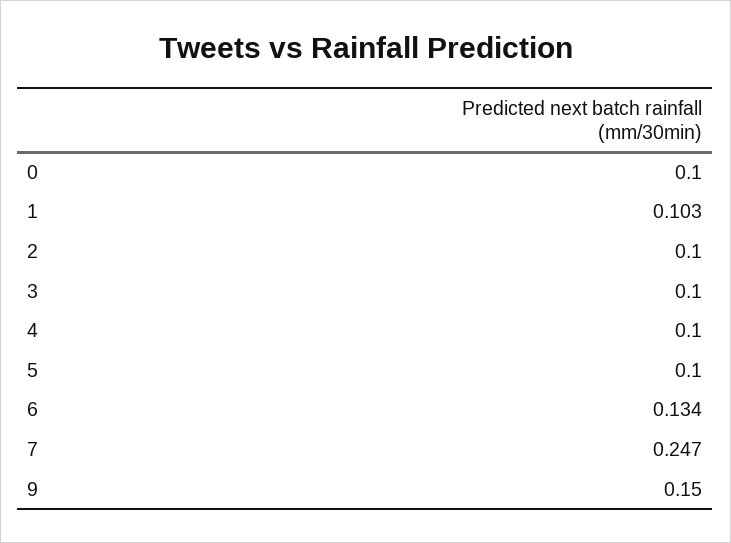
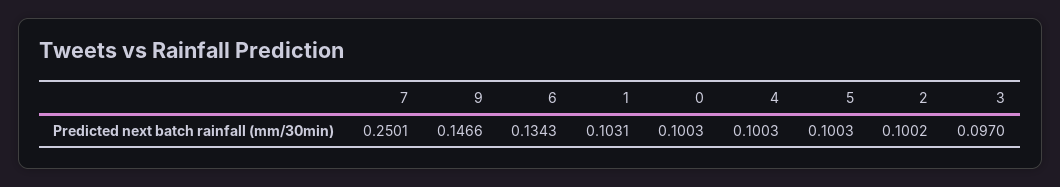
  {
    "0": 0.1003,
    "1": 0.1031,
    "2": 0.1002,
-   "3": 0.1,
+   "3": 0.097,
    "4": 0.1003,
    "5": 0.1003,
    "6": 0.1343,
-   "7": 0.247,
+   "7": 0.2501,
-   "9": 0.15
+   "9": 0.1466
  }

